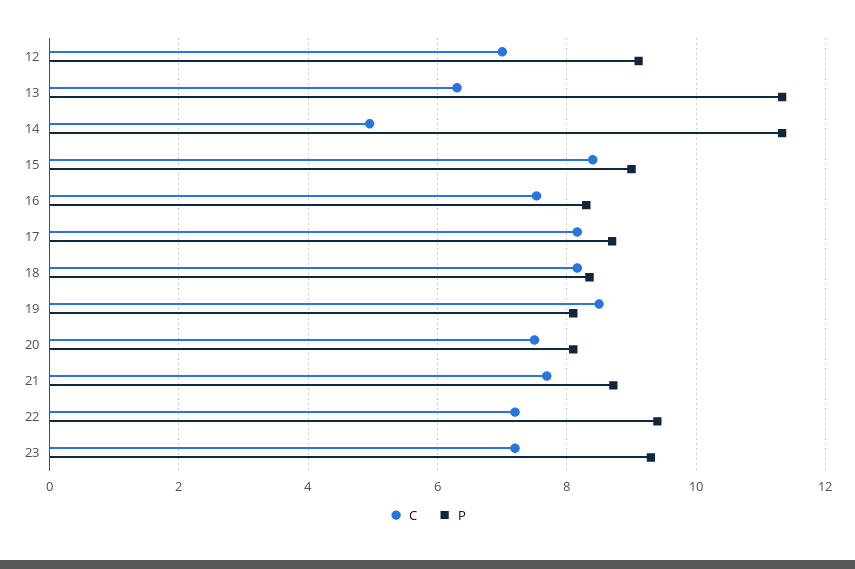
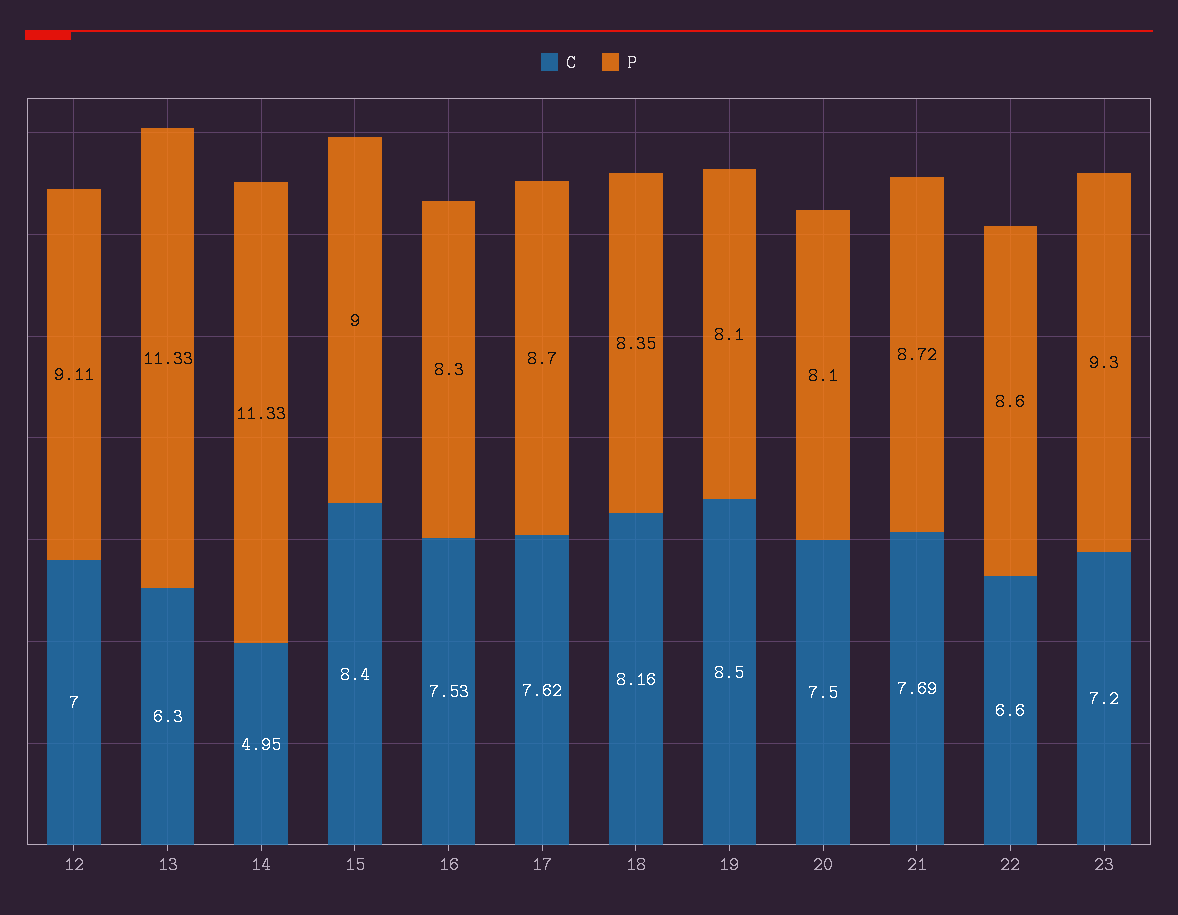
  {
    "C": {
      "12": 7,
      "13": 6.3,
      "14": 4.95,
      "15": 8.4,
      "16": 7.53,
-     "17": 8.2,
+     "17": 7.62,
      "18": 8.16,
      "19": 8.5,
      "20": 7.5,
      "21": 7.69,
-     "22": 7.2,
+     "22": 6.6,
      "23": 7.2
    },
    "P": {
      "12": 9.11,
      "13": 11.33,
      "14": 11.33,
      "15": 9,
      "16": 8.3,
      "17": 8.7,
      "18": 8.35,
      "19": 8.1,
      "20": 8.1,
      "21": 8.72,
-     "22": 9.4,
+     "22": 8.6,
      "23": 9.3
    }
  }

